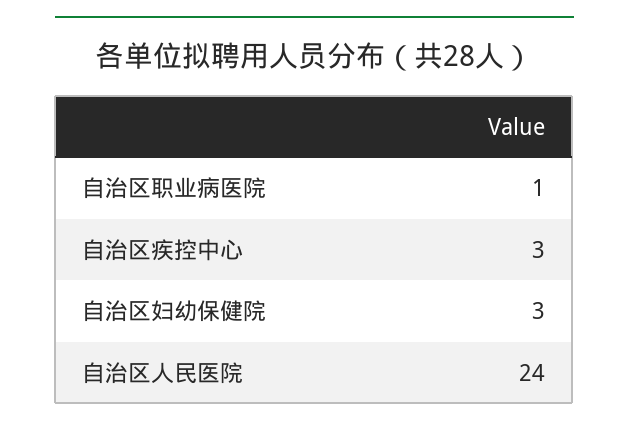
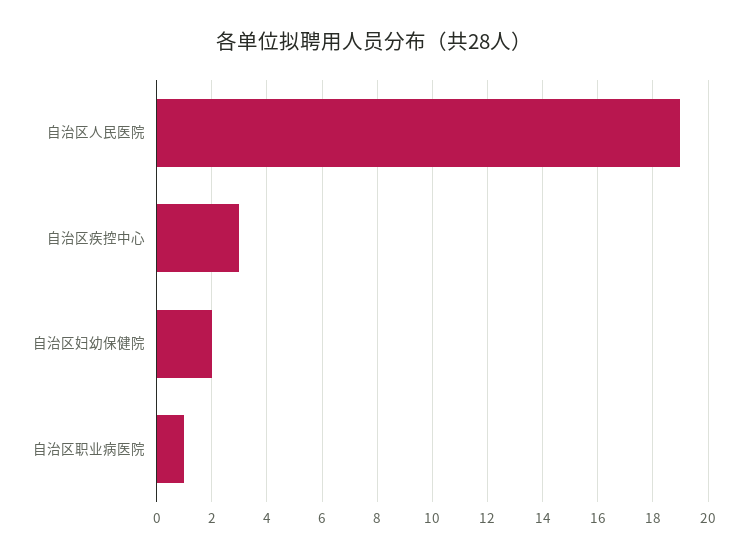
  {
    "自治区职业病医院": 1,
    "自治区疾控中心": 3,
-   "自治区妇幼保健院": 3,
+   "自治区妇幼保健院": 2,
-   "自治区人民医院": 24
+   "自治区人民医院": 19
  }

